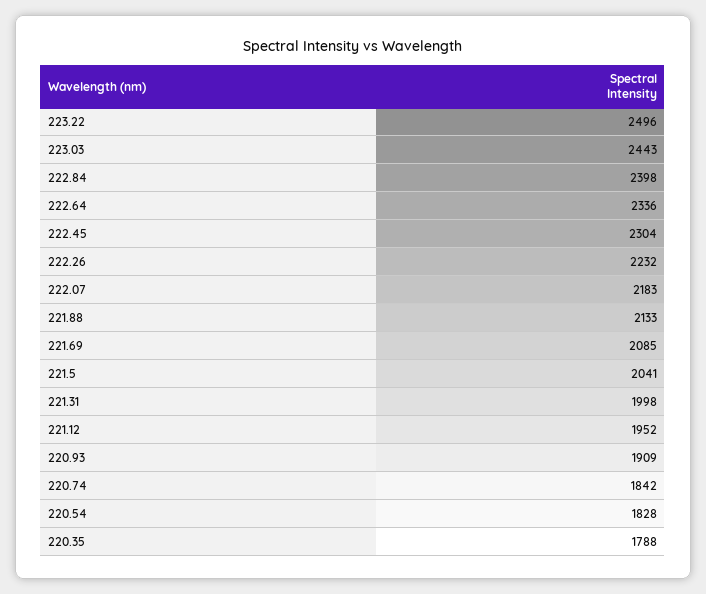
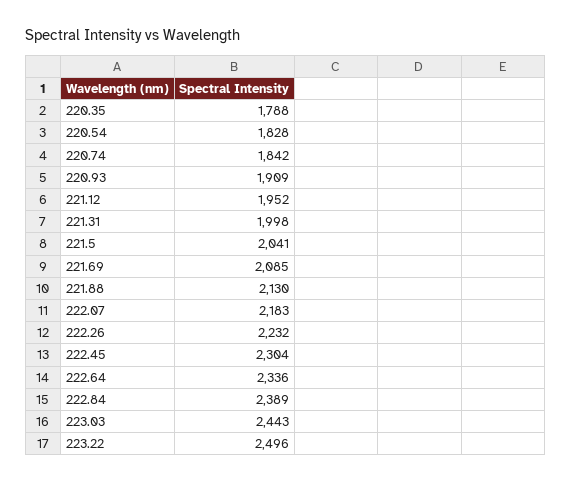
  {
    "223.22": 2496,
    "223.03": 2443,
-   "222.84": 2398,
+   "222.84": 2389,
    "222.64": 2336,
    "222.45": 2304,
    "222.26": 2232,
    "222.07": 2183,
-   "221.88": 2133,
+   "221.88": 2130,
    "221.69": 2085,
    "221.5": 2041,
    "221.31": 1998,
    "221.12": 1952,
    "220.93": 1909,
    "220.74": 1842,
    "220.54": 1828,
    "220.35": 1788
  }

